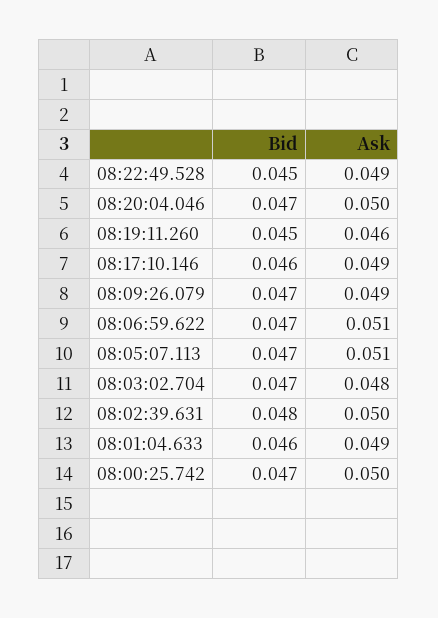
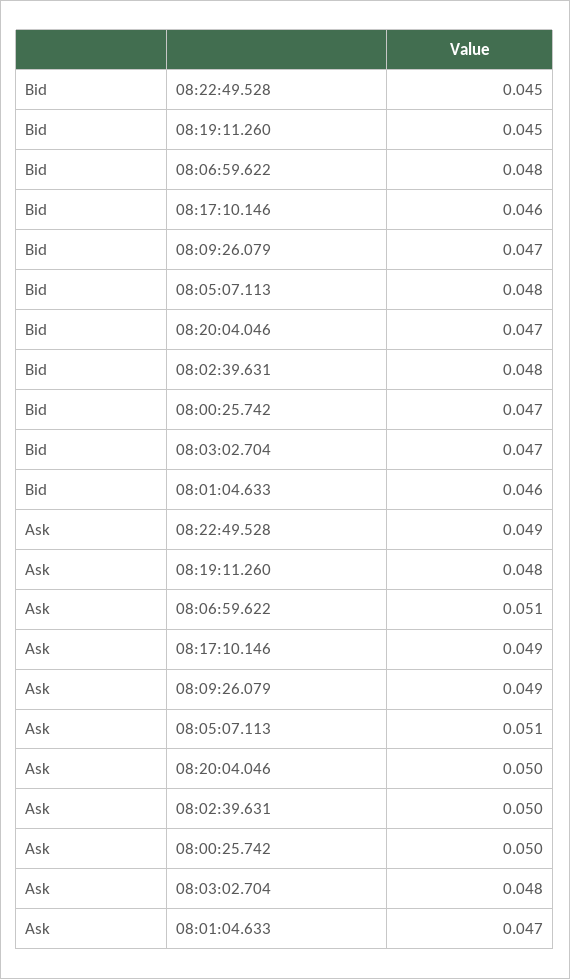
  {
    "Bid": {
      "08:22:49.528": 0.045,
      "08:20:04.046": 0.047,
      "08:19:11.260": 0.045,
      "08:17:10.146": 0.046,
      "08:09:26.079": 0.047,
-     "08:06:59.622": 0.047,
+     "08:06:59.622": 0.048,
-     "08:05:07.113": 0.047,
+     "08:05:07.113": 0.048,
      "08:03:02.704": 0.047,
      "08:02:39.631": 0.048,
      "08:01:04.633": 0.046,
      "08:00:25.742": 0.047
    },
    "Ask": {
      "08:22:49.528": 0.049,
      "08:20:04.046": 0.05,
-     "08:19:11.260": 0.046,
+     "08:19:11.260": 0.048,
      "08:17:10.146": 0.049,
      "08:09:26.079": 0.049,
      "08:06:59.622": 0.051,
      "08:05:07.113": 0.051,
      "08:03:02.704": 0.048,
      "08:02:39.631": 0.05,
-     "08:01:04.633": 0.049,
+     "08:01:04.633": 0.047,
      "08:00:25.742": 0.05
    }
  }

